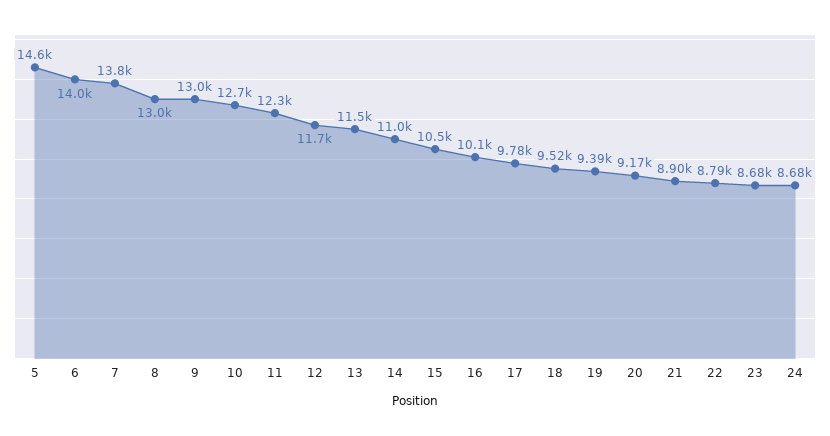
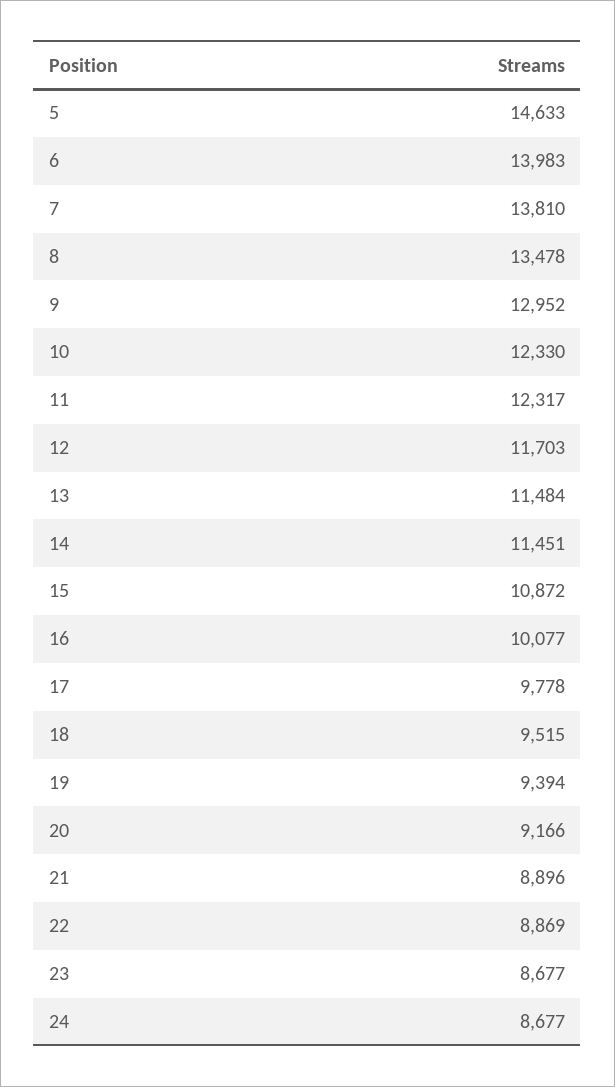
  {
    "5": 14633,
    "6": 13983,
    "7": 13810,
-   "8": 13000,
+   "8": 13478,
    "9": 12952,
-   "10": 12700,
+   "10": 12330,
    "11": 12317,
    "12": 11703,
    "13": 11484,
-   "14": 11000,
+   "14": 11451,
-   "15": 10500,
+   "15": 10872,
    "16": 10077,
    "17": 9778,
    "18": 9515,
    "19": 9394,
    "20": 9166,
    "21": 8896,
-   "22": 8790,
+   "22": 8869,
    "23": 8677,
    "24": 8677
  }

